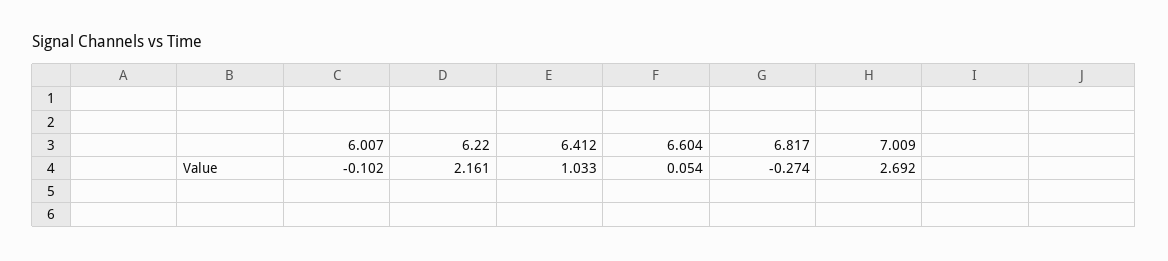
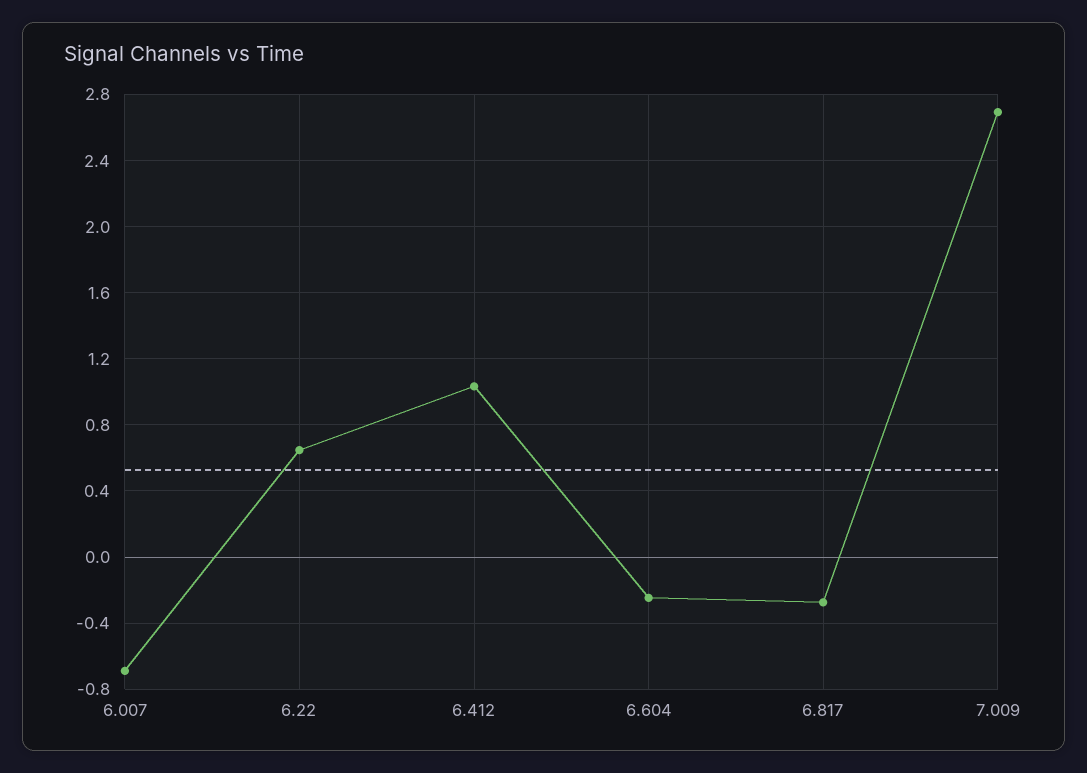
  {
-   "6.007": -0.102,
+   "6.007": -0.7,
-   "6.22": 2.161,
+   "6.22": 0.65,
    "6.412": 1.033,
-   "6.604": 0.054,
+   "6.604": -0.25,
    "6.817": -0.274,
    "7.009": 2.692
  }

